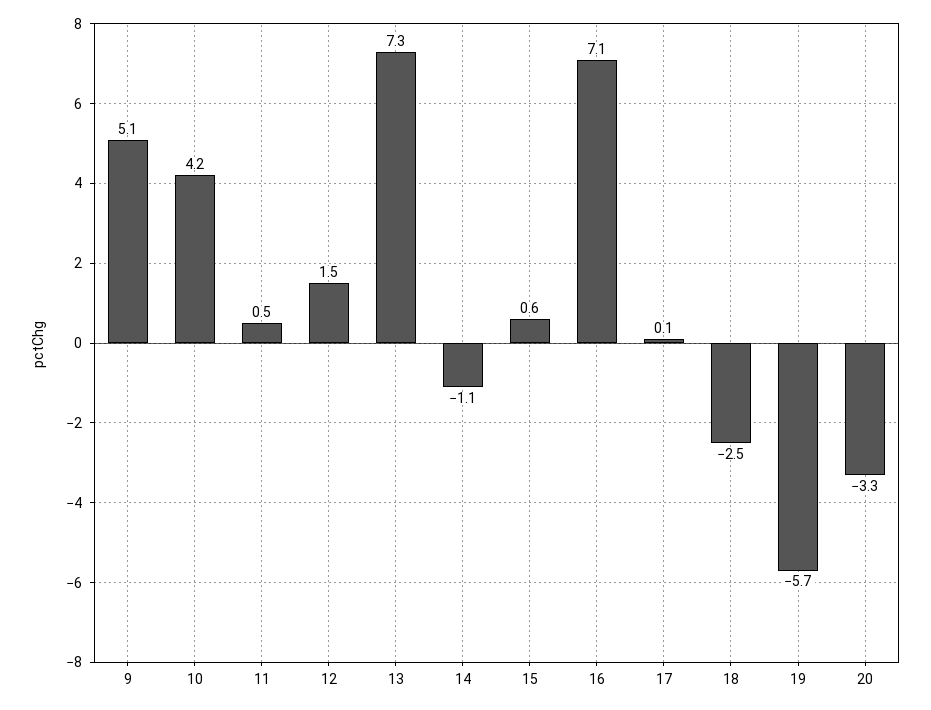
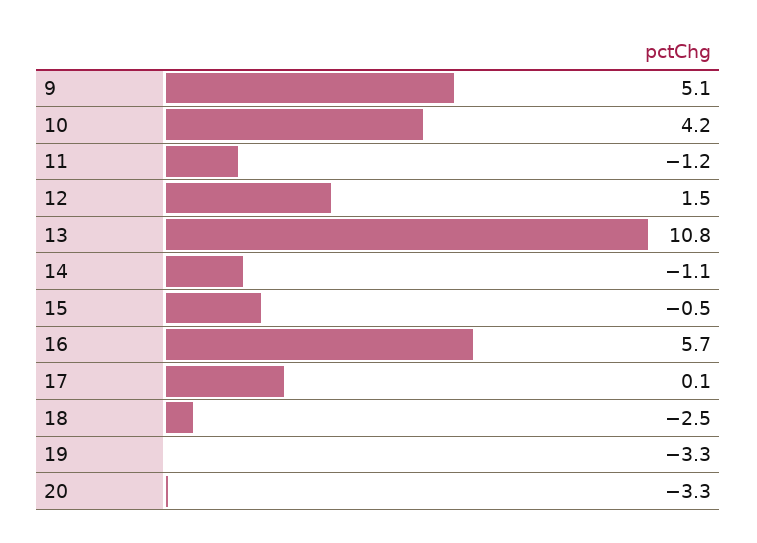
  {
    "9": 5.1,
    "10": 4.2,
-   "11": 0.5,
+   "11": -1.2,
    "12": 1.5,
-   "13": 7.3,
+   "13": 10.8,
    "14": -1.1,
-   "15": 0.6,
+   "15": -0.5,
-   "16": 7.1,
+   "16": 5.7,
    "17": 0.1,
    "18": -2.5,
-   "19": -5.7,
+   "19": -3.3,
    "20": -3.3
  }

